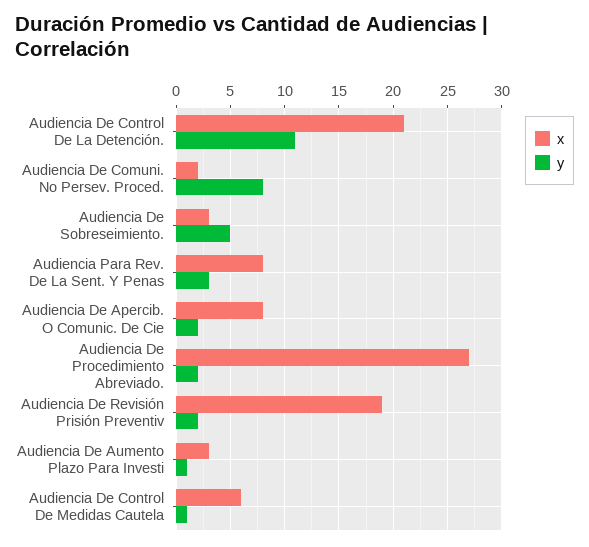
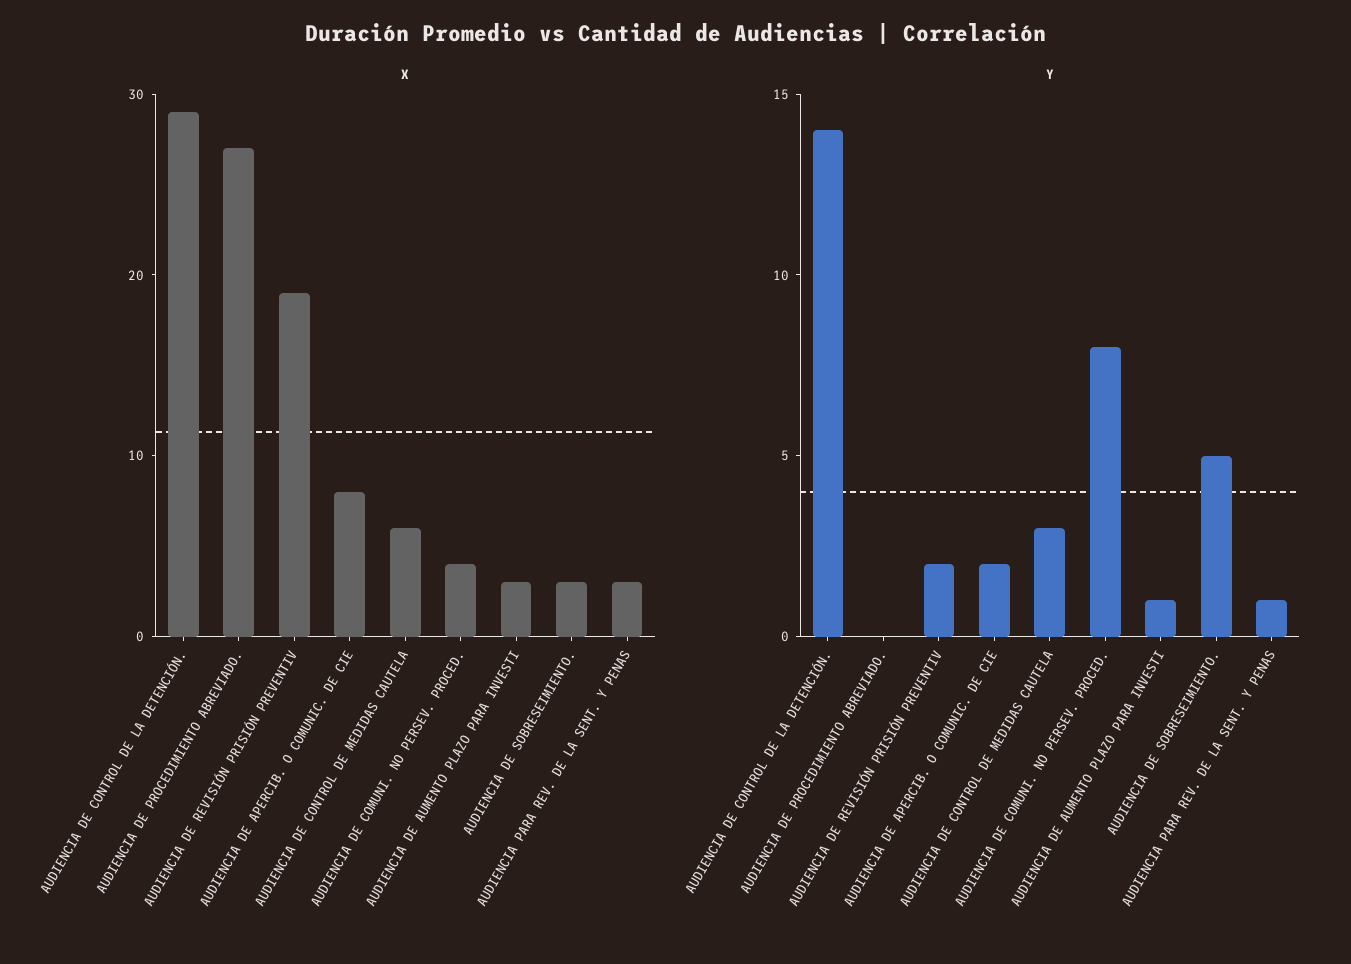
  {
    "x": {
-     "Audiencia De Control De La Detención.": 21,
+     "Audiencia De Control De La Detención.": 29,
-     "Audiencia De Comuni. No Persev. Proced.": 2,
+     "Audiencia De Comuni. No Persev. Proced.": 4,
      "Audiencia De Sobreseimiento.": 3,
-     "Audiencia Para Rev. De La Sent. Y Penas": 8,
+     "Audiencia Para Rev. De La Sent. Y Penas": 3,
      "Audiencia De Apercib. O Comunic. De Cie": 8,
      "Audiencia De Procedimiento Abreviado.": 27,
      "Audiencia De Revisión Prisión Preventiv": 19,
      "Audiencia De Aumento Plazo Para Investi": 3,
      "Audiencia De Control De Medidas Cautela": 6
    },
    "y": {
-     "Audiencia De Control De La Detención.": 11,
+     "Audiencia De Control De La Detención.": 14,
      "Audiencia De Comuni. No Persev. Proced.": 8,
      "Audiencia De Sobreseimiento.": 5,
-     "Audiencia Para Rev. De La Sent. Y Penas": 3,
+     "Audiencia Para Rev. De La Sent. Y Penas": 1,
      "Audiencia De Apercib. O Comunic. De Cie": 2,
-     "Audiencia De Procedimiento Abreviado.": 2,
+     "Audiencia De Procedimiento Abreviado.": 0,
      "Audiencia De Revisión Prisión Preventiv": 2,
      "Audiencia De Aumento Plazo Para Investi": 1,
-     "Audiencia De Control De Medidas Cautela": 1
+     "Audiencia De Control De Medidas Cautela": 3
    }
  }

